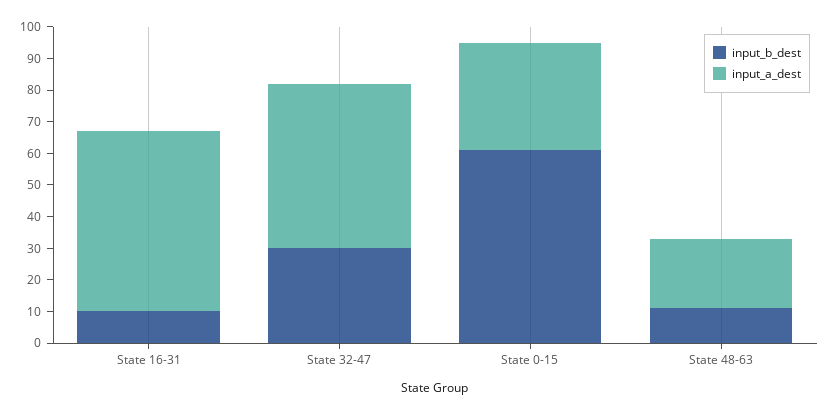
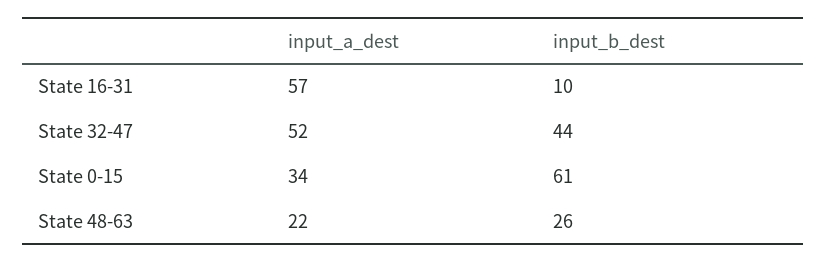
  {
    "input_b_dest": {
      "State 16-31": 10,
-     "State 32-47": 30,
+     "State 32-47": 44,
      "State 0-15": 61,
-     "State 48-63": 10
+     "State 48-63": 26
    },
    "input_a_dest": {
      "State 16-31": 57,
      "State 32-47": 52,
      "State 0-15": 34,
      "State 48-63": 22
    }
  }

